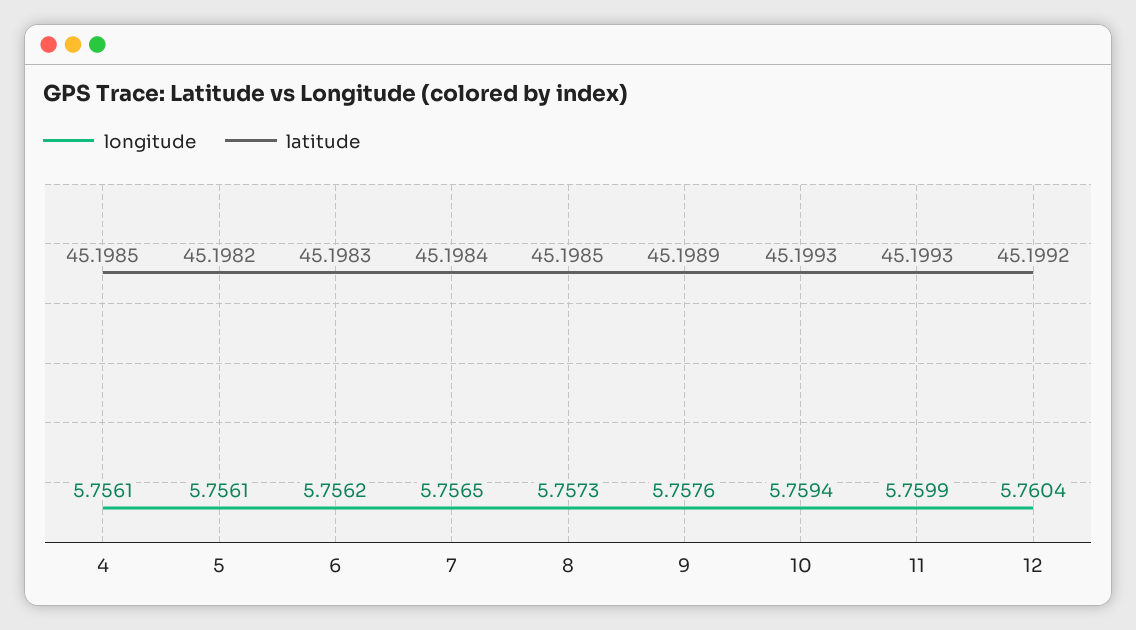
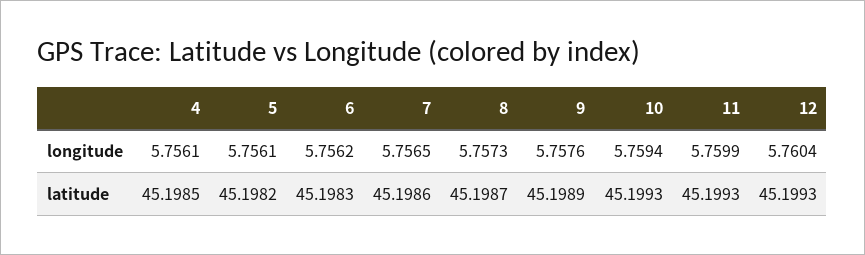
  {
    "longitude": {
      "4": 5.7561,
      "5": 5.7561,
      "6": 5.7562,
      "7": 5.7565,
      "8": 5.7573,
      "9": 5.7576,
      "10": 5.7594,
      "11": 5.7599,
      "12": 5.7604
    },
    "latitude": {
      "4": 45.1985,
      "5": 45.1982,
      "6": 45.1983,
-     "7": 45.1984,
+     "7": 45.1986,
-     "8": 45.1985,
+     "8": 45.1987,
      "9": 45.1989,
      "10": 45.1993,
      "11": 45.1993,
-     "12": 45.1992
+     "12": 45.1993
    }
  }

